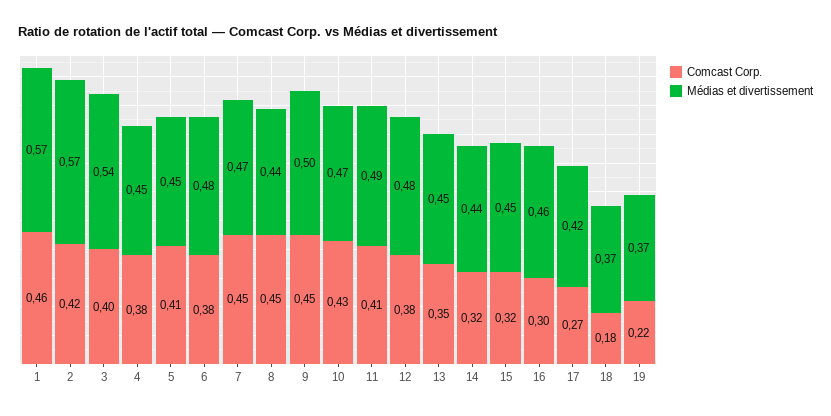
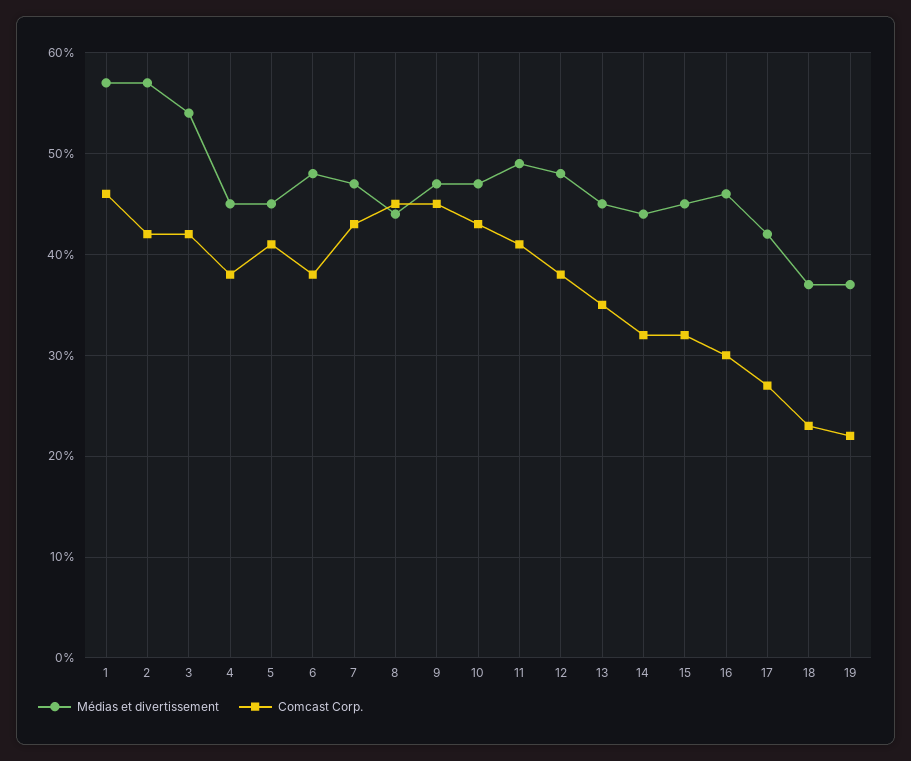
  {
    "Comcast Corp.": {
      "1": 0.46,
      "2": 0.42,
-     "3": 0.4,
+     "3": 0.42,
      "4": 0.38,
      "5": 0.41,
      "6": 0.38,
-     "7": 0.45,
+     "7": 0.43,
      "8": 0.45,
      "9": 0.45,
      "10": 0.43,
      "11": 0.41,
      "12": 0.38,
      "13": 0.35,
      "14": 0.32,
      "15": 0.32,
      "16": 0.3,
      "17": 0.27,
-     "18": 0.18,
+     "18": 0.23,
      "19": 0.22
    },
    "Médias et divertissement": {
      "1": 0.57,
      "2": 0.57,
      "3": 0.54,
      "4": 0.45,
      "5": 0.45,
      "6": 0.48,
      "7": 0.47,
      "8": 0.44,
-     "9": 0.5,
+     "9": 0.47,
      "10": 0.47,
      "11": 0.49,
      "12": 0.48,
      "13": 0.45,
      "14": 0.44,
      "15": 0.45,
      "16": 0.46,
      "17": 0.42,
      "18": 0.37,
      "19": 0.37
    }
  }

